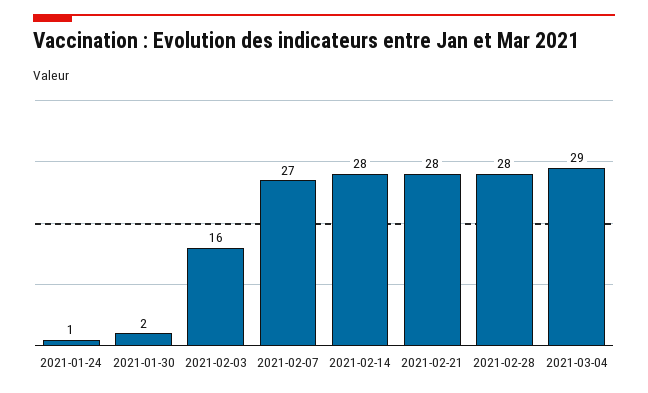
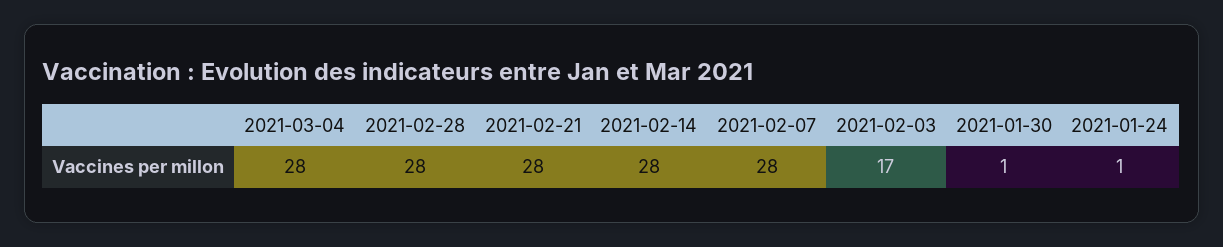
  {
    "2021-01-24": 1,
-   "2021-01-30": 2,
+   "2021-01-30": 1,
-   "2021-02-03": 16,
+   "2021-02-03": 17,
-   "2021-02-07": 27,
+   "2021-02-07": 28,
    "2021-02-14": 28,
    "2021-02-21": 28,
    "2021-02-28": 28,
-   "2021-03-04": 29
+   "2021-03-04": 28
  }

